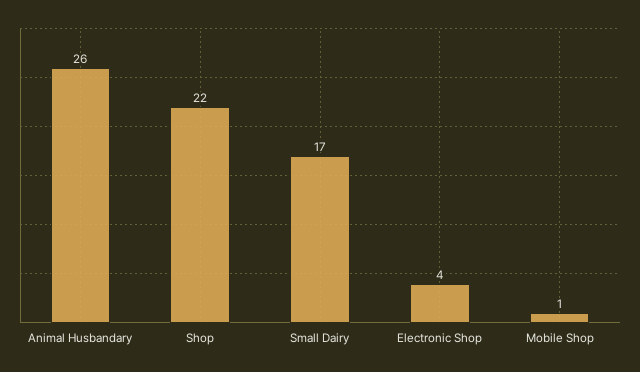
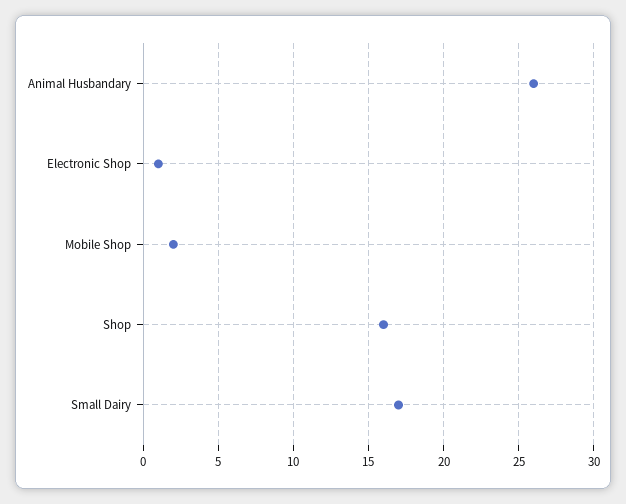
  {
    "Animal Husbandary": 26,
-   "Shop": 22,
+   "Shop": 16,
    "Small Dairy": 17,
-   "Electronic Shop": 4,
+   "Electronic Shop": 1,
-   "Mobile Shop": 1
+   "Mobile Shop": 2
  }

